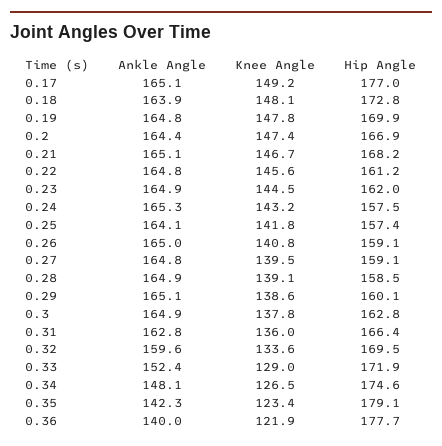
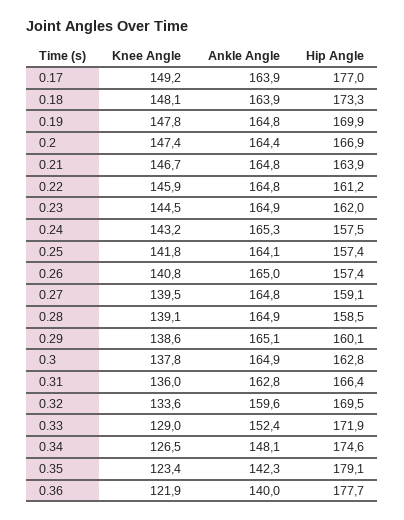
  {
    "Ankle Angle": {
-     "0.17": 165.1,
+     "0.17": 163.9,
      "0.18": 163.9,
      "0.19": 164.8,
      "0.2": 164.4,
-     "0.21": 165.1,
+     "0.21": 164.8,
      "0.22": 164.8,
      "0.23": 164.9,
      "0.24": 165.3,
      "0.25": 164.1,
      "0.26": 165,
      "0.27": 164.8,
      "0.28": 164.9,
      "0.29": 165.1,
      "0.3": 164.9,
      "0.31": 162.8,
      "0.32": 159.6,
      "0.33": 152.4,
      "0.34": 148.1,
      "0.35": 142.3,
      "0.36": 140
    },
    "Knee Angle": {
      "0.17": 149.2,
      "0.18": 148.1,
      "0.19": 147.8,
      "0.2": 147.4,
      "0.21": 146.7,
-     "0.22": 145.6,
+     "0.22": 145.9,
      "0.23": 144.5,
      "0.24": 143.2,
      "0.25": 141.8,
      "0.26": 140.8,
      "0.27": 139.5,
      "0.28": 139.1,
      "0.29": 138.6,
      "0.3": 137.8,
      "0.31": 136,
      "0.32": 133.6,
      "0.33": 129,
      "0.34": 126.5,
      "0.35": 123.4,
      "0.36": 121.9
    },
    "Hip Angle": {
      "0.17": 177,
-     "0.18": 172.8,
+     "0.18": 173.3,
      "0.19": 169.9,
      "0.2": 166.9,
-     "0.21": 168.2,
+     "0.21": 163.9,
      "0.22": 161.2,
      "0.23": 162,
      "0.24": 157.5,
      "0.25": 157.4,
-     "0.26": 159.1,
+     "0.26": 157.4,
      "0.27": 159.1,
      "0.28": 158.5,
      "0.29": 160.1,
      "0.3": 162.8,
      "0.31": 166.4,
      "0.32": 169.5,
      "0.33": 171.9,
      "0.34": 174.6,
      "0.35": 179.1,
      "0.36": 177.7
    }
  }

